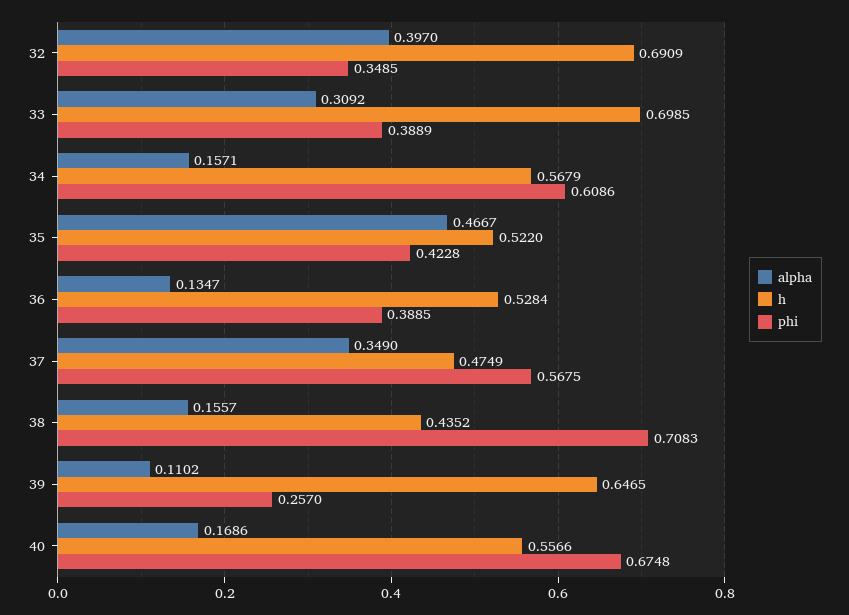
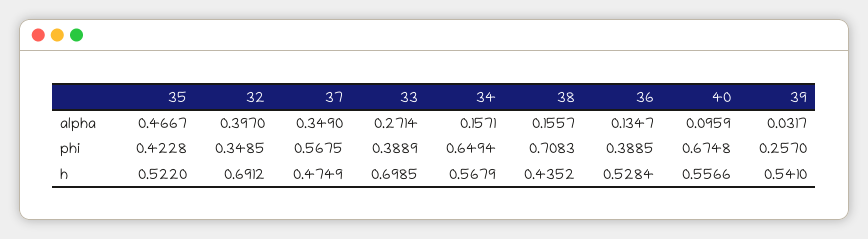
  {
    "alpha": {
      "32": 0.397,
-     "33": 0.3092,
+     "33": 0.2714,
      "34": 0.1571,
      "35": 0.4667,
      "36": 0.1347,
      "37": 0.349,
      "38": 0.1557,
-     "39": 0.1102,
+     "39": 0.0317,
-     "40": 0.1686
+     "40": 0.0959
    },
    "h": {
-     "32": 0.6909,
+     "32": 0.6912,
      "33": 0.6985,
      "34": 0.5679,
      "35": 0.522,
      "36": 0.5284,
      "37": 0.4749,
      "38": 0.4352,
-     "39": 0.6465,
+     "39": 0.541,
      "40": 0.5566
    },
    "phi": {
      "32": 0.3485,
      "33": 0.3889,
-     "34": 0.6086,
+     "34": 0.6494,
      "35": 0.4228,
      "36": 0.3885,
      "37": 0.5675,
      "38": 0.7083,
      "39": 0.257,
      "40": 0.6748
    }
  }

